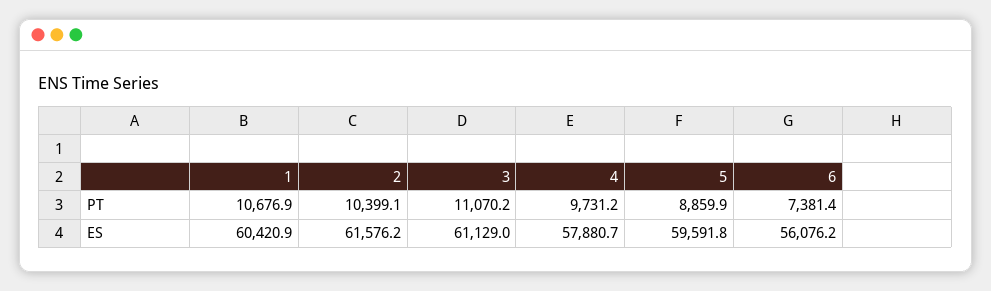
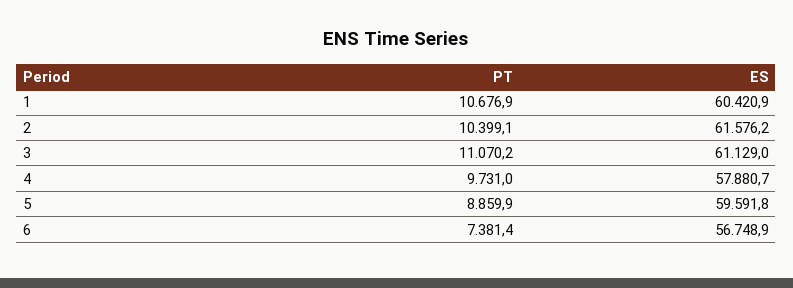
  {
    "1": {
      "PT": 10676.9,
      "ES": 60420.9
    },
    "2": {
      "PT": 10399.1,
      "ES": 61576.2
    },
    "3": {
      "PT": 11070.2,
      "ES": 61129
    },
    "4": {
-     "PT": 9731.2,
+     "PT": 9731,
      "ES": 57880.7
    },
    "5": {
      "PT": 8859.9,
      "ES": 59591.8
    },
    "6": {
      "PT": 7381.4,
-     "ES": 56076.2
+     "ES": 56748.9
    }
  }

